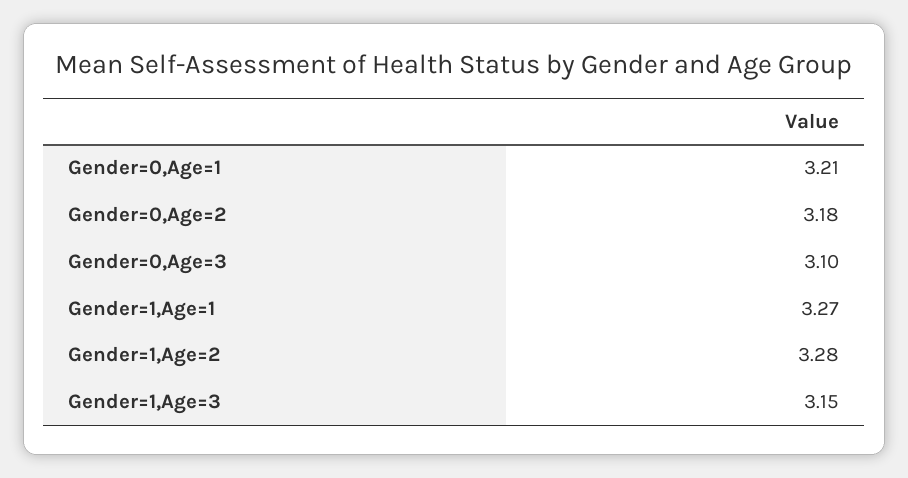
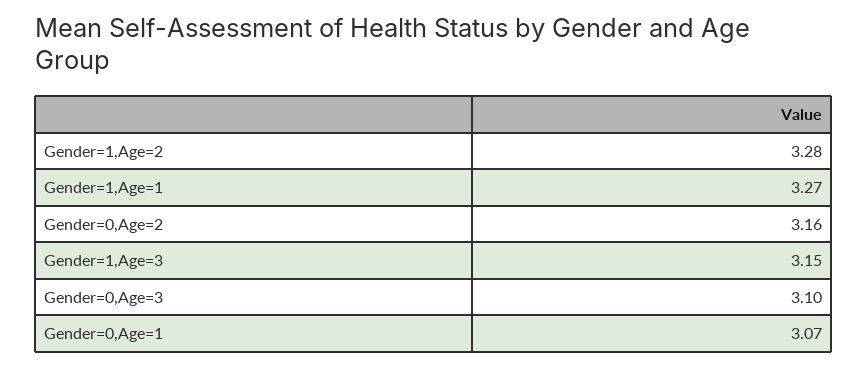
  {
-   "Gender=0,Age=1": 3.21,
+   "Gender=0,Age=1": 3.07,
-   "Gender=0,Age=2": 3.18,
+   "Gender=0,Age=2": 3.16,
    "Gender=0,Age=3": 3.1,
    "Gender=1,Age=1": 3.27,
    "Gender=1,Age=2": 3.28,
    "Gender=1,Age=3": 3.15
  }

